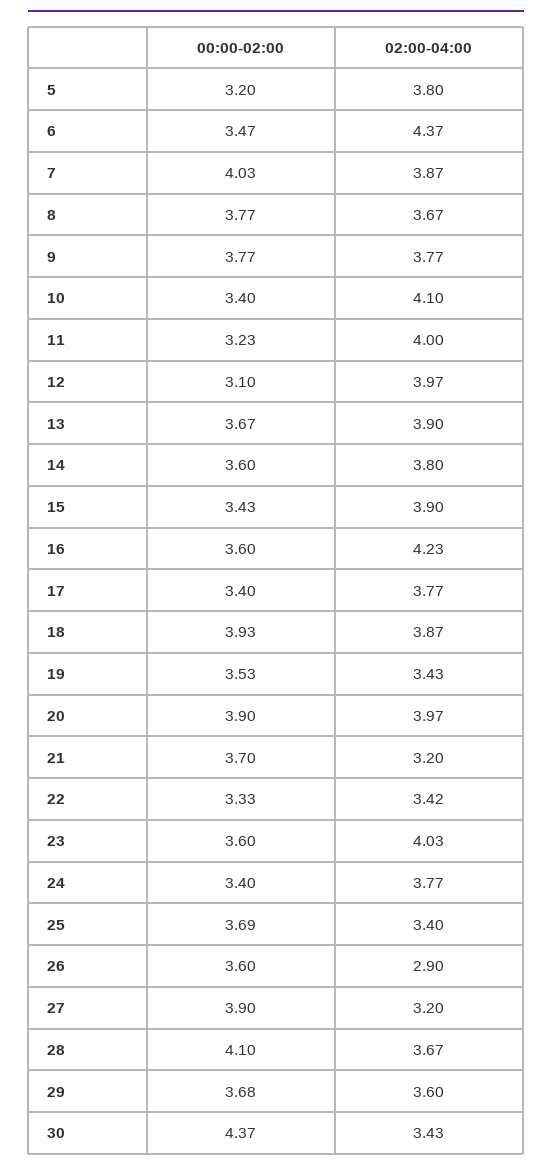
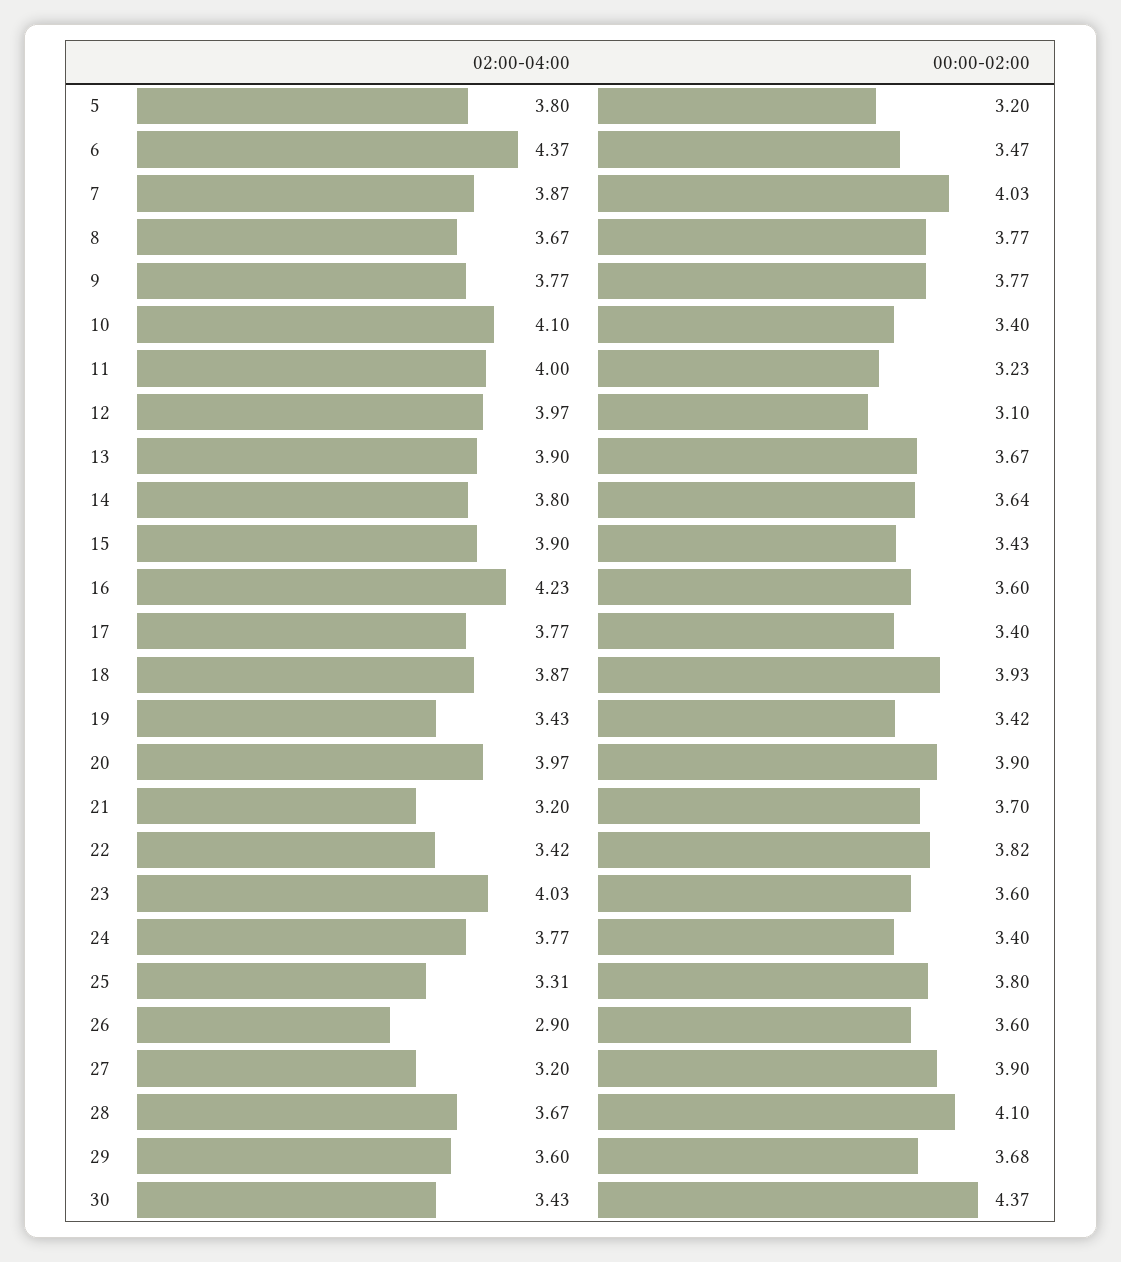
  {
    "00:00-02:00": {
      "5": 3.2,
      "6": 3.47,
      "7": 4.03,
      "8": 3.77,
      "9": 3.77,
      "10": 3.4,
      "11": 3.23,
      "12": 3.1,
      "13": 3.67,
-     "14": 3.6,
+     "14": 3.64,
      "15": 3.43,
      "16": 3.6,
      "17": 3.4,
      "18": 3.93,
-     "19": 3.53,
+     "19": 3.42,
      "20": 3.9,
      "21": 3.7,
-     "22": 3.33,
+     "22": 3.82,
      "23": 3.6,
      "24": 3.4,
-     "25": 3.69,
+     "25": 3.8,
      "26": 3.6,
      "27": 3.9,
      "28": 4.1,
      "29": 3.68,
      "30": 4.37
    },
    "02:00-04:00": {
      "5": 3.8,
      "6": 4.37,
      "7": 3.87,
      "8": 3.67,
      "9": 3.77,
      "10": 4.1,
      "11": 4,
      "12": 3.97,
      "13": 3.9,
      "14": 3.8,
      "15": 3.9,
      "16": 4.23,
      "17": 3.77,
      "18": 3.87,
      "19": 3.43,
      "20": 3.97,
      "21": 3.2,
      "22": 3.42,
      "23": 4.03,
      "24": 3.77,
-     "25": 3.4,
+     "25": 3.31,
      "26": 2.9,
      "27": 3.2,
      "28": 3.67,
      "29": 3.6,
      "30": 3.43
    }
  }

